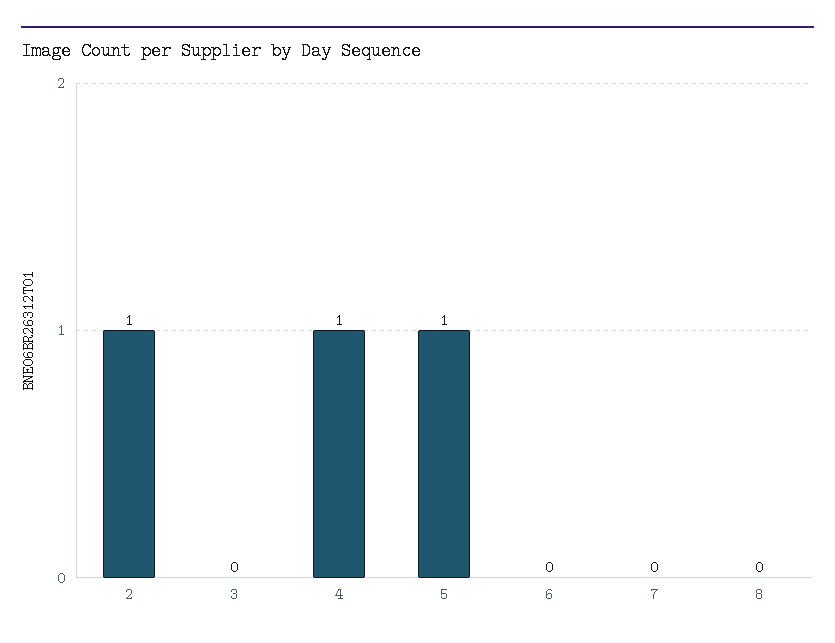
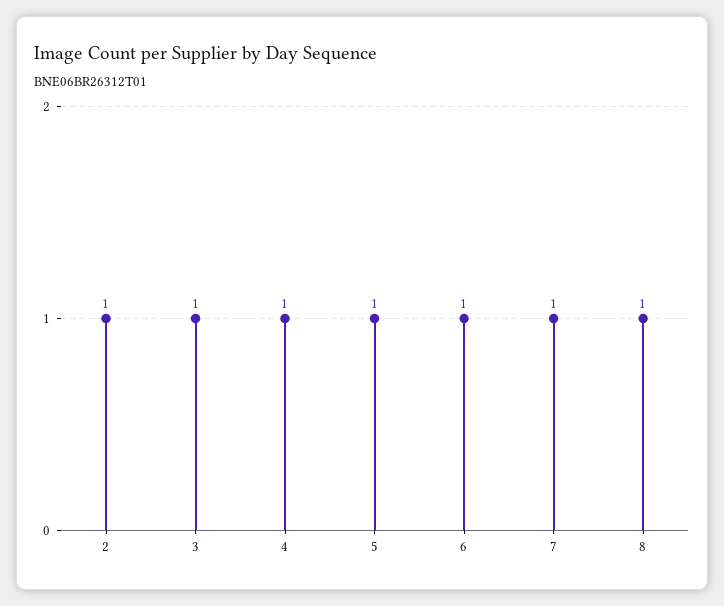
  {
    "2": 1,
-   "3": 0,
+   "3": 1,
    "4": 1,
    "5": 1,
-   "6": 0,
+   "6": 1,
-   "7": 0,
+   "7": 1,
-   "8": 0
+   "8": 1
  }

